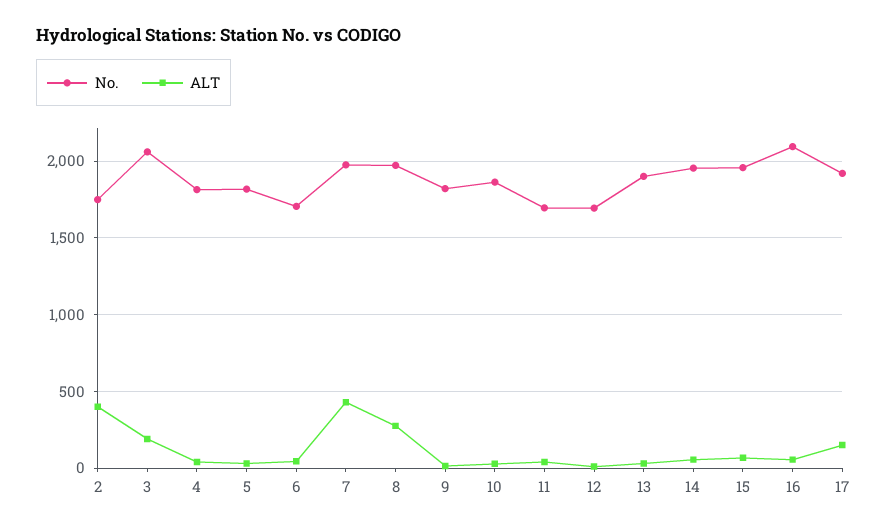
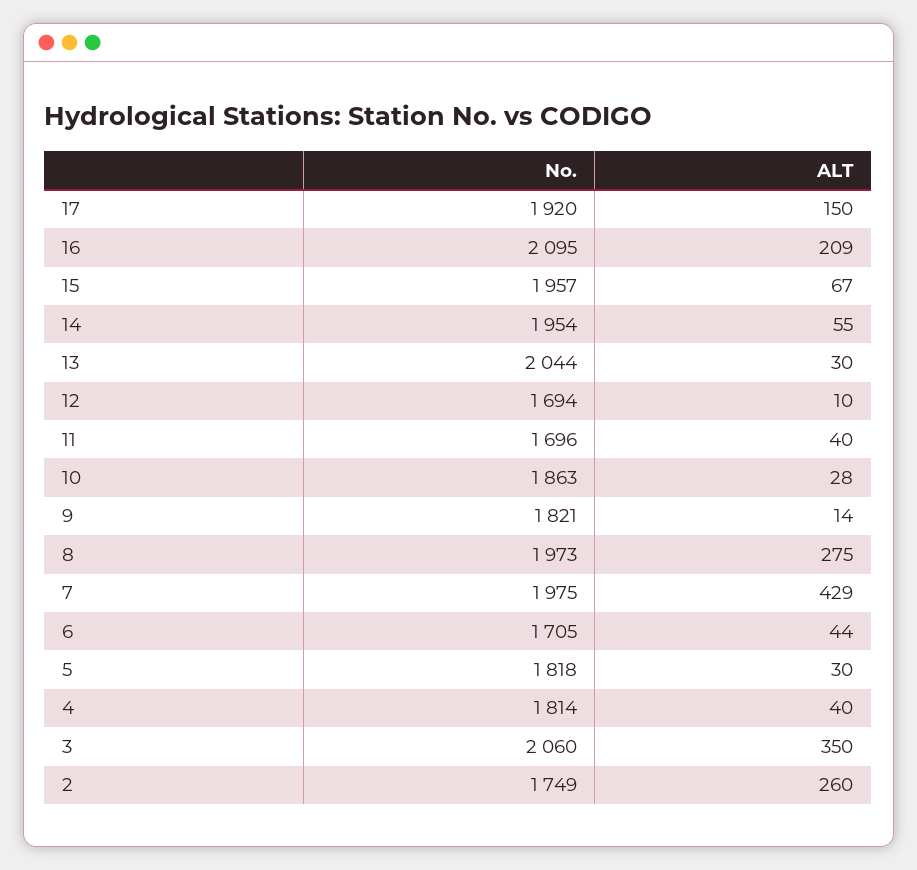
  {
    "No.": {
      "2": 1749,
      "3": 2060,
      "4": 1814,
      "5": 1818,
      "6": 1705,
      "7": 1975,
      "8": 1973,
      "9": 1821,
      "10": 1863,
      "11": 1696,
      "12": 1694,
-     "13": 1900,
+     "13": 2044,
      "14": 1954,
      "15": 1957,
      "16": 2095,
      "17": 1920
    },
    "ALT": {
-     "2": 400,
+     "2": 260,
-     "3": 200,
+     "3": 350,
      "4": 40,
      "5": 30,
      "6": 44,
      "7": 429,
      "8": 275,
      "9": 14,
      "10": 28,
      "11": 40,
      "12": 10,
      "13": 30,
      "14": 55,
      "15": 67,
-     "16": 50,
+     "16": 209,
      "17": 150
    }
  }

